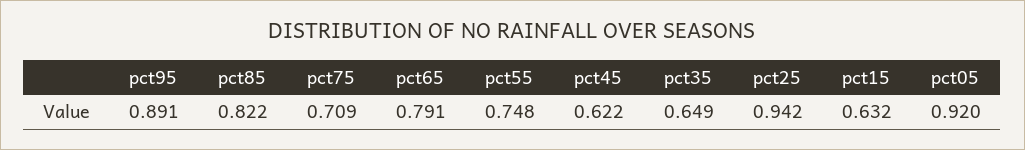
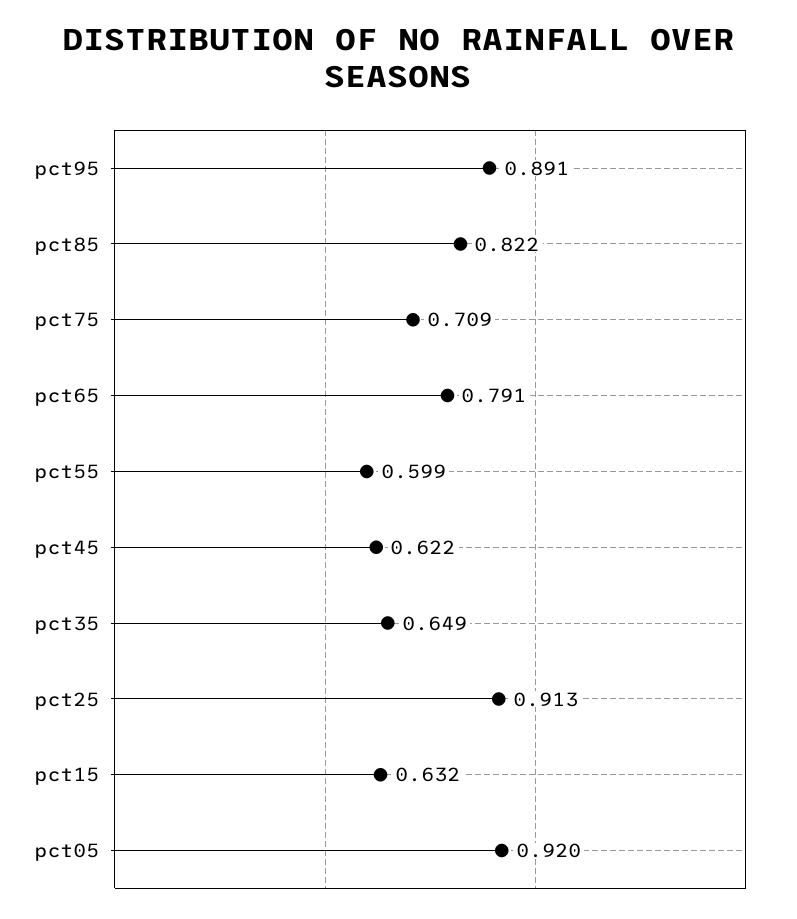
  {
    "pct95": 0.891,
    "pct85": 0.822,
    "pct75": 0.709,
    "pct65": 0.791,
-   "pct55": 0.748,
+   "pct55": 0.599,
    "pct45": 0.622,
    "pct35": 0.649,
-   "pct25": 0.942,
+   "pct25": 0.913,
    "pct15": 0.632,
    "pct05": 0.92
  }

